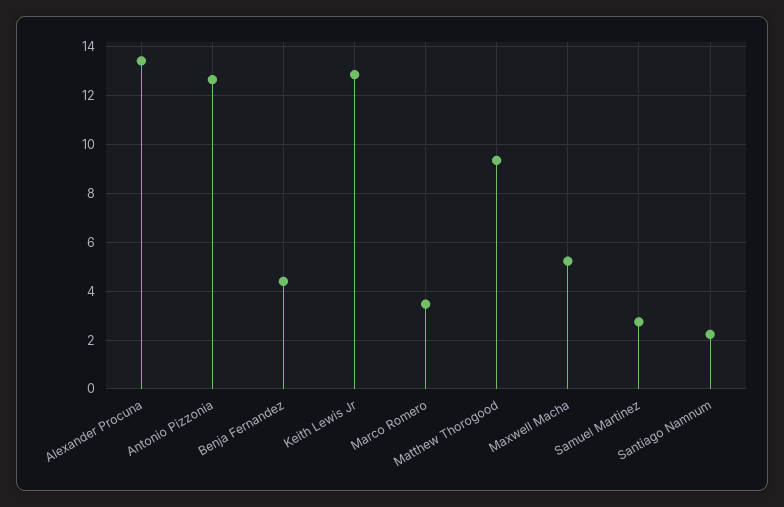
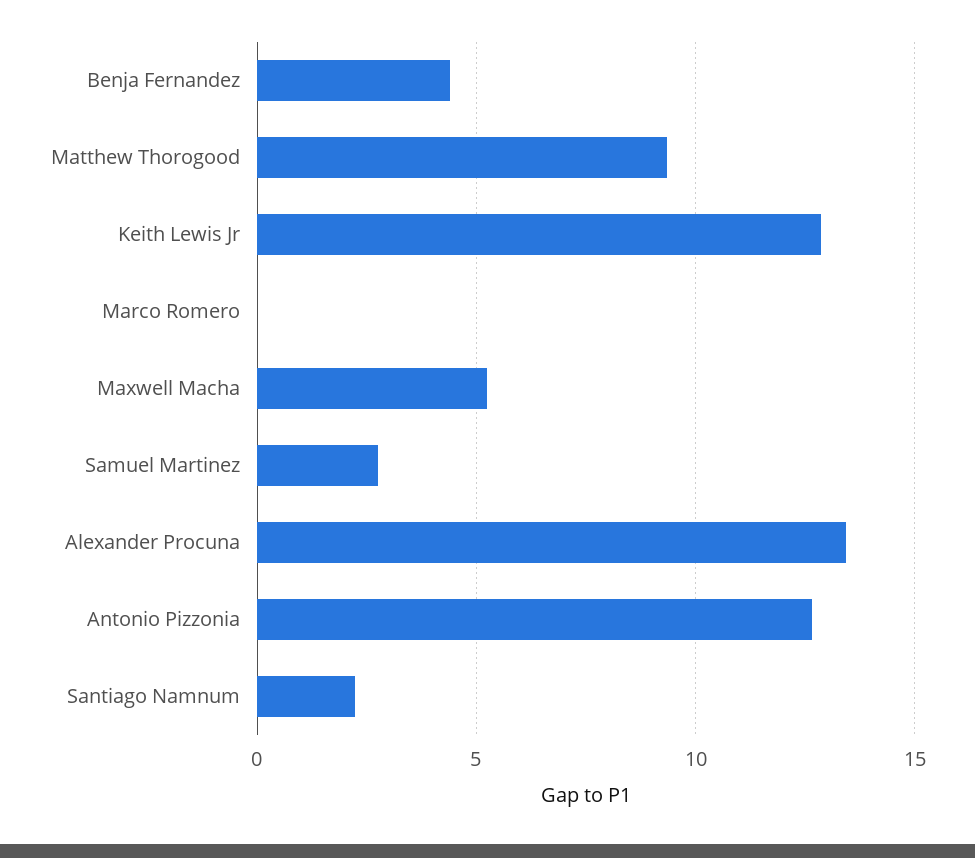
  {
    "Alexander Procuna": 13.5,
    "Antonio Pizzonia": 12.75,
    "Benja Fernandez": 4.5,
    "Keith Lewis Jr": 12.75,
-   "Marco Romero": 3.5,
+   "Marco Romero": 0,
    "Matthew Thorogood": 9.25,
    "Maxwell Macha": 5.25,
    "Samuel Martinez": 2.75,
    "Santiago Namnum": 2.25
  }

